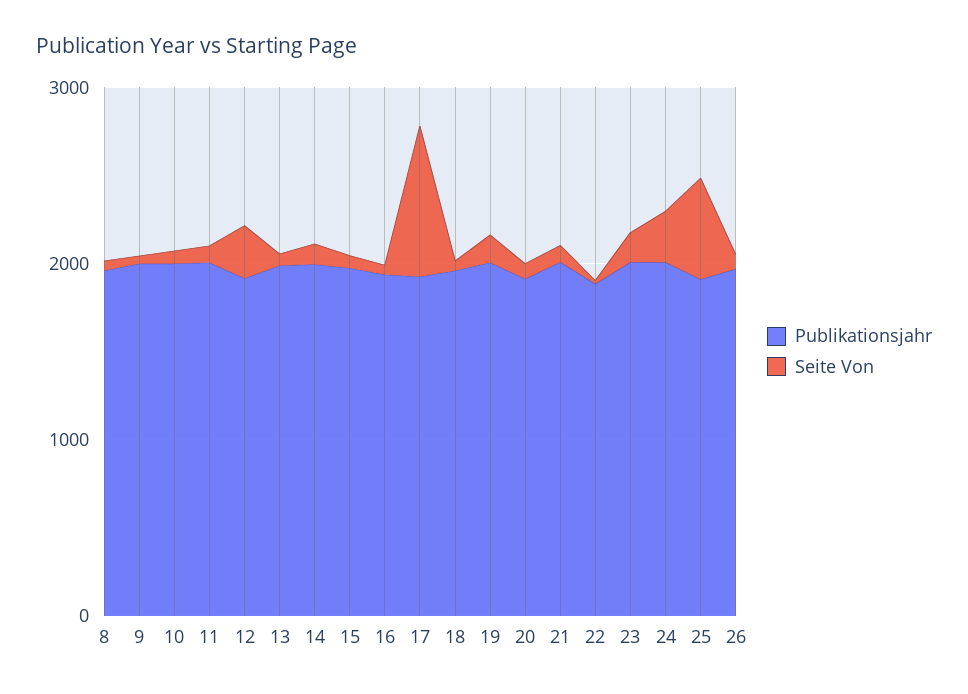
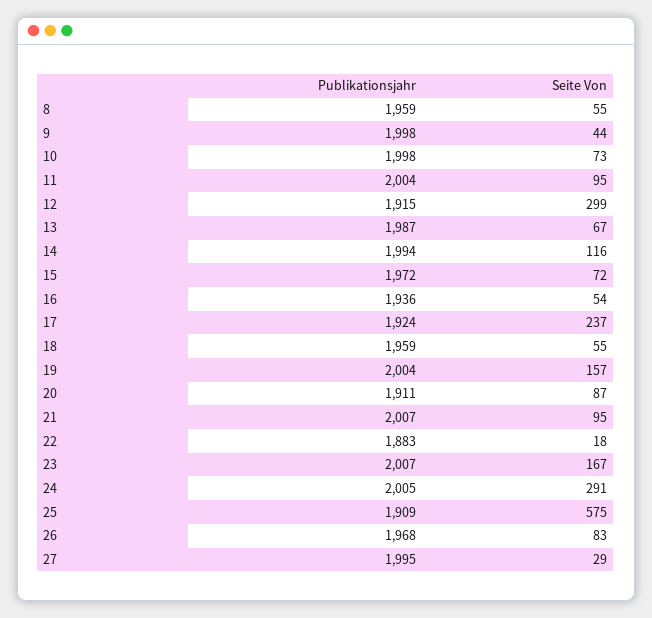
  {
    "Publikationsjahr": {
      "8": 1959,
      "9": 1998,
      "10": 1998,
      "11": 2004,
      "12": 1915,
      "13": 1987,
      "14": 1994,
      "15": 1972,
      "16": 1936,
      "17": 1924,
      "18": 1959,
      "19": 2004,
      "20": 1911,
      "21": 2007,
      "22": 1883,
      "23": 2007,
      "24": 2005,
      "25": 1909,
-     "26": 1968
+     "26": 1968,
+     "27": 1995
    },
    "Seite Von": {
      "8": 55,
      "9": 44,
      "10": 73,
      "11": 95,
      "12": 299,
      "13": 67,
      "14": 116,
      "15": 72,
      "16": 54,
-     "17": 800,
+     "17": 237,
      "18": 55,
      "19": 157,
      "20": 87,
      "21": 95,
      "22": 18,
      "23": 167,
      "24": 291,
      "25": 575,
-     "26": 83
+     "26": 83,
+     "27": 29
    }
  }

